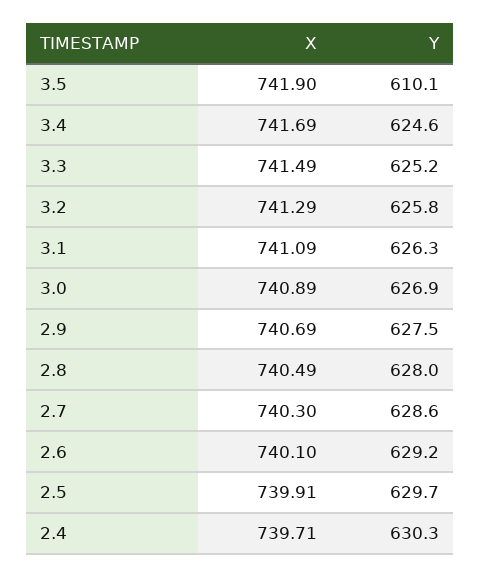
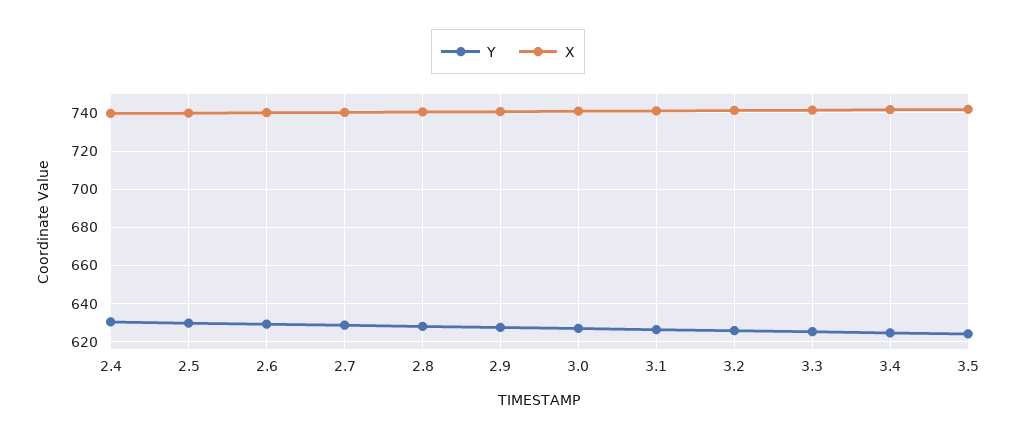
  {
    "X": {
      "3.5": 741.9,
      "3.4": 741.69,
      "3.3": 741.49,
      "3.2": 741.29,
      "3.1": 741.09,
      "3.0": 740.89,
      "2.9": 740.69,
      "2.8": 740.49,
      "2.7": 740.3,
      "2.6": 740.1,
      "2.5": 739.91,
      "2.4": 739.71
    },
    "Y": {
-     "3.5": 610.1,
+     "3.5": 625,
      "3.4": 624.6,
      "3.3": 625.2,
      "3.2": 625.8,
      "3.1": 626.3,
      "3.0": 626.9,
      "2.9": 627.5,
      "2.8": 628,
      "2.7": 628.6,
      "2.6": 629.2,
      "2.5": 629.7,
      "2.4": 630.3
    }
  }

